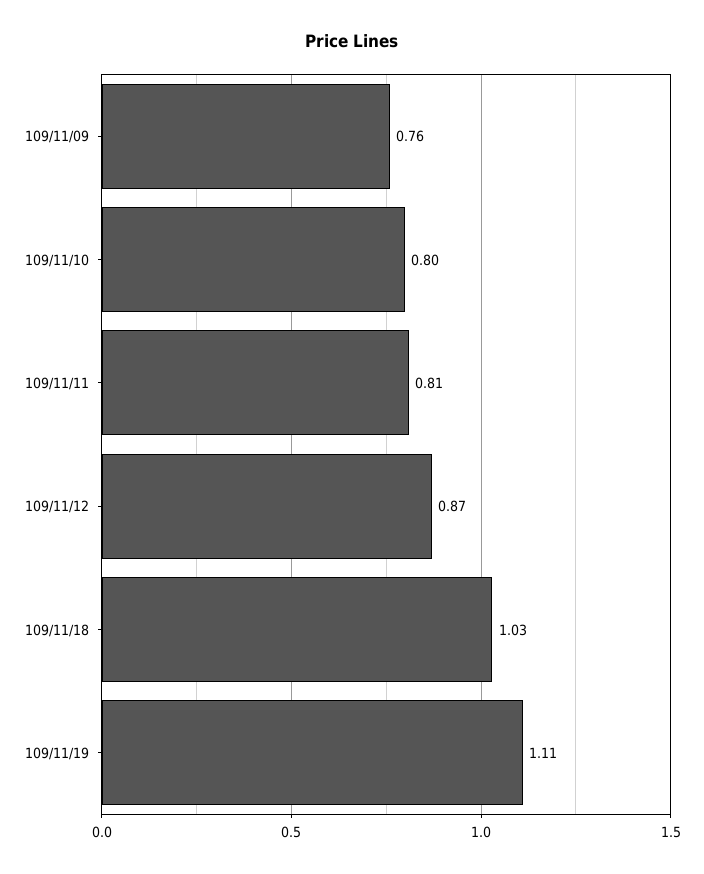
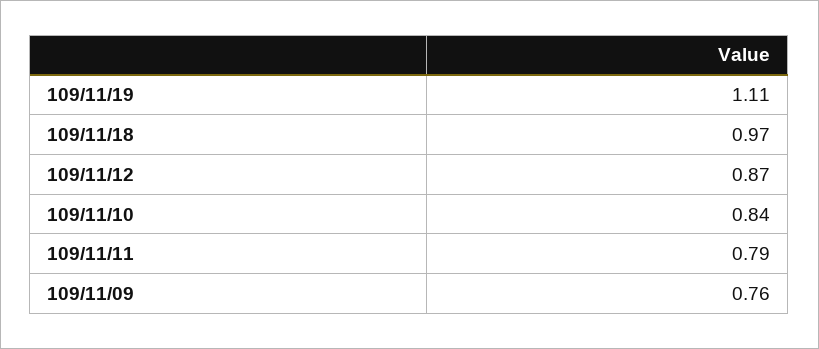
  {
    "109/11/09": 0.76,
-   "109/11/10": 0.8,
+   "109/11/10": 0.84,
-   "109/11/11": 0.81,
+   "109/11/11": 0.79,
    "109/11/12": 0.87,
-   "109/11/18": 1.03,
+   "109/11/18": 0.97,
    "109/11/19": 1.11
  }

